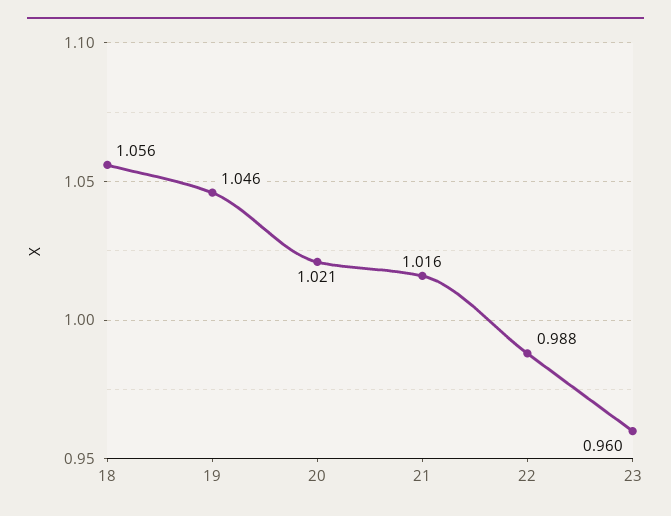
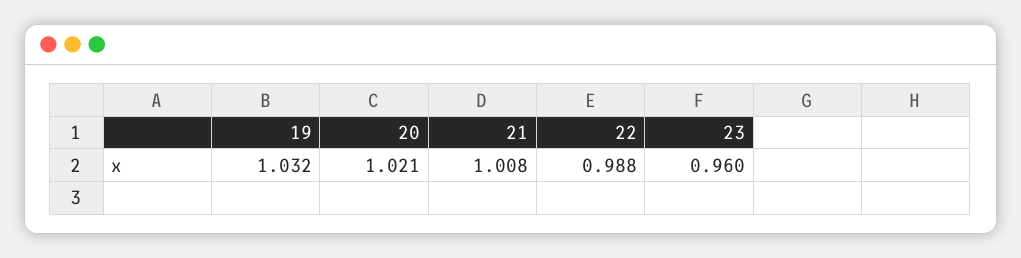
  {
-   "18": 1.056,
-   "19": 1.046,
+   "19": 1.032,
    "20": 1.021,
-   "21": 1.016,
+   "21": 1.008,
    "22": 0.988,
    "23": 0.96
  }

